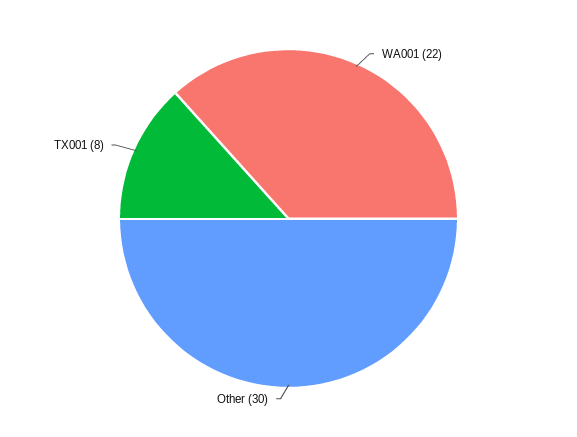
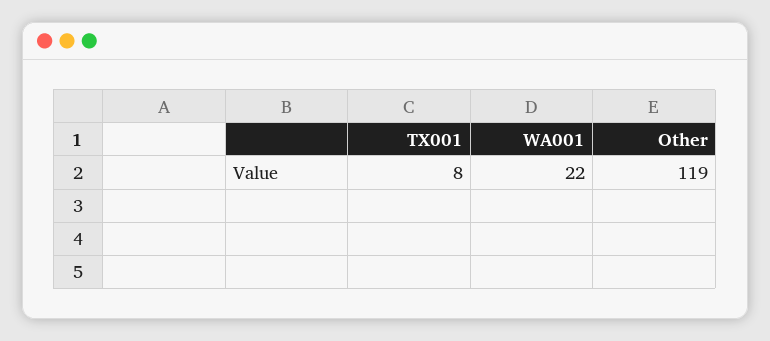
  {
    "WA001": 22,
-   "Other": 30,
+   "Other": 119,
    "TX001": 8
  }

